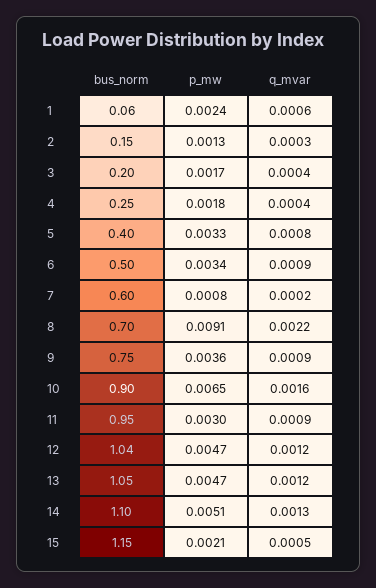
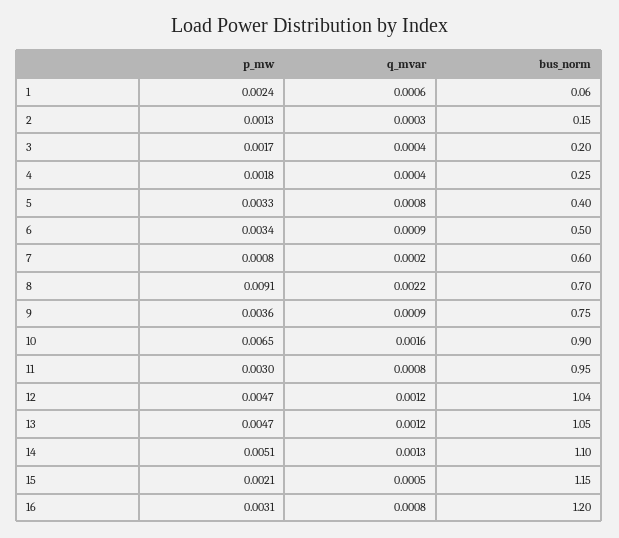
  {
    "bus_norm": {
      "1": 0.06,
      "2": 0.15,
      "3": 0.2,
      "4": 0.25,
      "5": 0.4,
      "6": 0.5,
      "7": 0.6,
      "8": 0.7,
      "9": 0.75,
      "10": 0.9,
      "11": 0.95,
      "12": 1.04,
      "13": 1.05,
      "14": 1.1,
-     "15": 1.15
+     "15": 1.15,
+     "16": 1.2
    },
    "p_mw": {
      "1": 0.0024,
      "2": 0.0013,
      "3": 0.0017,
      "4": 0.0018,
      "5": 0.0033,
      "6": 0.0034,
      "7": 0.0008,
      "8": 0.0091,
      "9": 0.0036,
      "10": 0.0065,
      "11": 0.003,
      "12": 0.0047,
      "13": 0.0047,
      "14": 0.0051,
-     "15": 0.0021
+     "15": 0.0021,
+     "16": 0.0031
    },
    "q_mvar": {
      "1": 0.0006,
      "2": 0.0003,
      "3": 0.0004,
      "4": 0.0004,
      "5": 0.0008,
      "6": 0.0009,
      "7": 0.0002,
      "8": 0.0022,
      "9": 0.0009,
      "10": 0.0016,
-     "11": 0.0009,
+     "11": 0.0008,
      "12": 0.0012,
      "13": 0.0012,
      "14": 0.0013,
-     "15": 0.0005
+     "15": 0.0005,
+     "16": 0.0008
    }
  }

